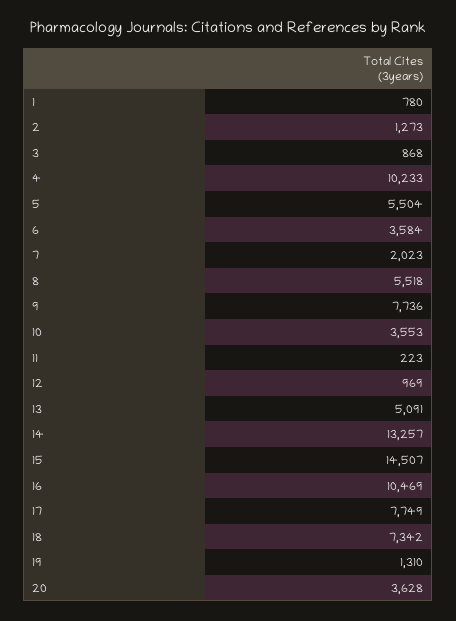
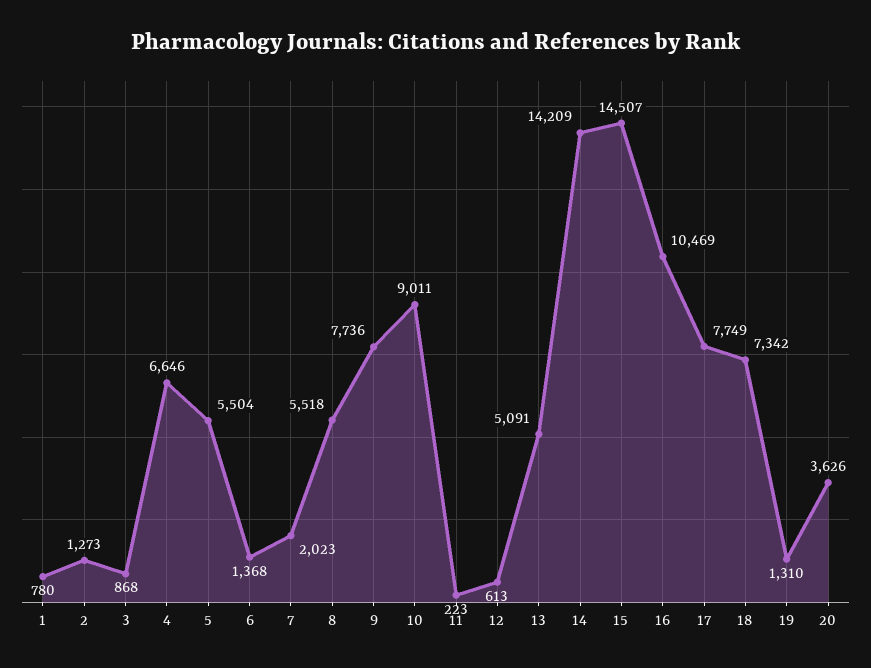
  {
    "1": 780,
    "2": 1273,
    "3": 868,
-   "4": 10233,
+   "4": 6646,
    "5": 5504,
-   "6": 3584,
+   "6": 1368,
    "7": 2023,
    "8": 5518,
    "9": 7736,
-   "10": 3553,
+   "10": 9011,
    "11": 223,
-   "12": 969,
+   "12": 613,
    "13": 5091,
-   "14": 13257,
+   "14": 14209,
    "15": 14507,
    "16": 10469,
    "17": 7749,
    "18": 7342,
    "19": 1310,
-   "20": 3628
+   "20": 3626
  }

